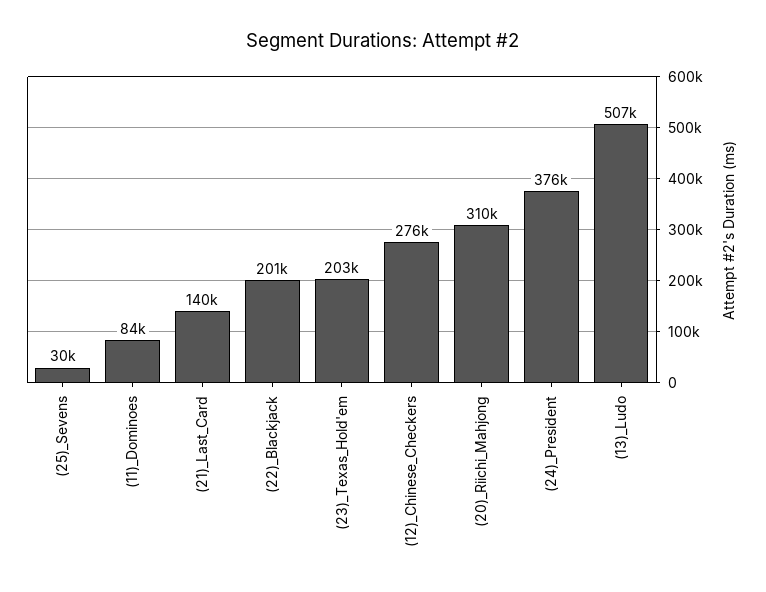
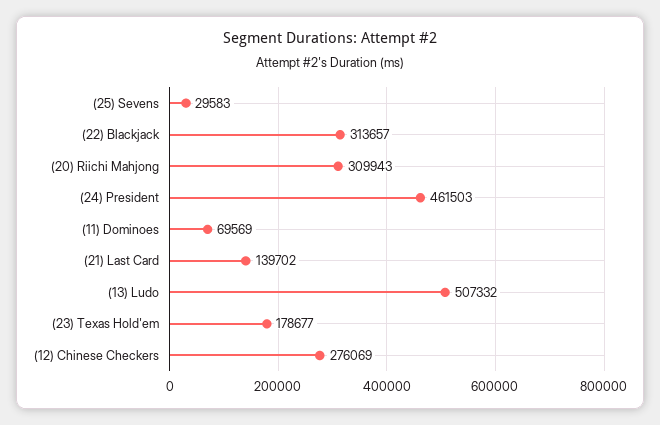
  {
    "(25)_Sevens": 29583,
-   "(11)_Dominoes": 84000,
+   "(11)_Dominoes": 69569,
    "(21)_Last_Card": 139702,
-   "(22)_Blackjack": 201000,
+   "(22)_Blackjack": 313657,
-   "(23)_Texas_Hold'em": 203000,
+   "(23)_Texas_Hold'em": 178677,
    "(12)_Chinese_Checkers": 276069,
    "(20)_Riichi_Mahjong": 309943,
-   "(24)_President": 376000,
+   "(24)_President": 461503,
    "(13)_Ludo": 507332
  }

